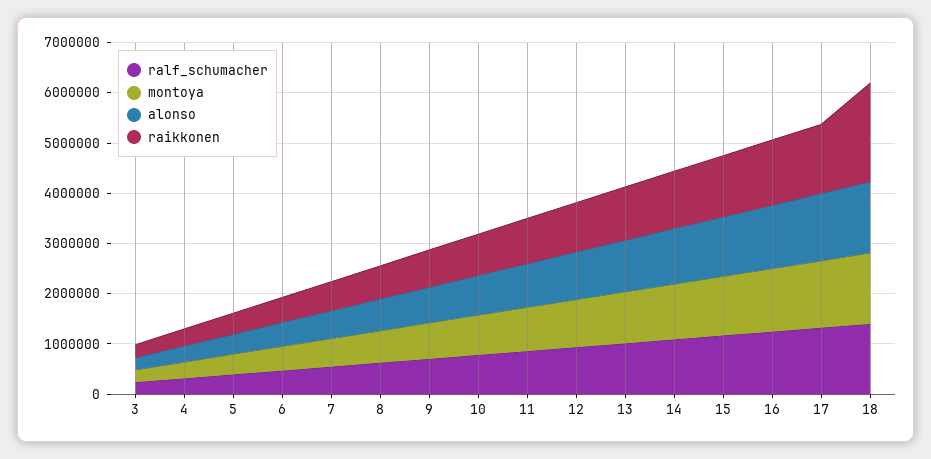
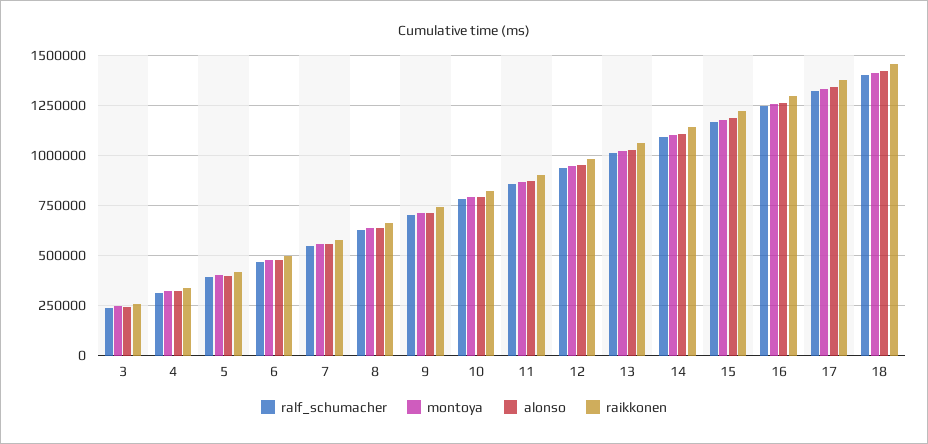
  {
    "ralf_schumacher": {
      "3": 250000,
      "4": 300000,
      "5": 400000,
      "6": 450000,
      "7": 550000,
      "8": 600000,
      "9": 700000,
      "10": 800000,
      "11": 850000,
      "12": 950000,
      "13": 1000000,
      "14": 1100000,
      "15": 1150000,
      "16": 1250000,
      "17": 1300000,
      "18": 1400000
    },
    "montoya": {
      "3": 250000,
      "4": 300000,
      "5": 400000,
      "6": 500000,
      "7": 550000,
      "8": 650000,
      "9": 700000,
      "10": 800000,
      "11": 850000,
      "12": 950000,
      "13": 1000000,
      "14": 1100000,
      "15": 1200000,
      "16": 1250000,
      "17": 1350000,
      "18": 1400000
    },
    "alonso": {
      "3": 250000,
      "4": 300000,
      "5": 400000,
      "6": 500000,
      "7": 550000,
      "8": 650000,
      "9": 700000,
      "10": 800000,
      "11": 850000,
      "12": 950000,
      "13": 1050000,
      "14": 1100000,
      "15": 1200000,
      "16": 1250000,
      "17": 1350000,
      "18": 1400000
    },
    "raikkonen": {
      "3": 250000,
      "4": 350000,
      "5": 400000,
      "6": 500000,
      "7": 600000,
      "8": 650000,
      "9": 750000,
      "10": 800000,
      "11": 900000,
      "12": 1000000,
      "13": 1050000,
      "14": 1150000,
      "15": 1200000,
      "16": 1300000,
      "17": 1400000,
-     "18": 2000000
+     "18": 1450000
    }
  }

